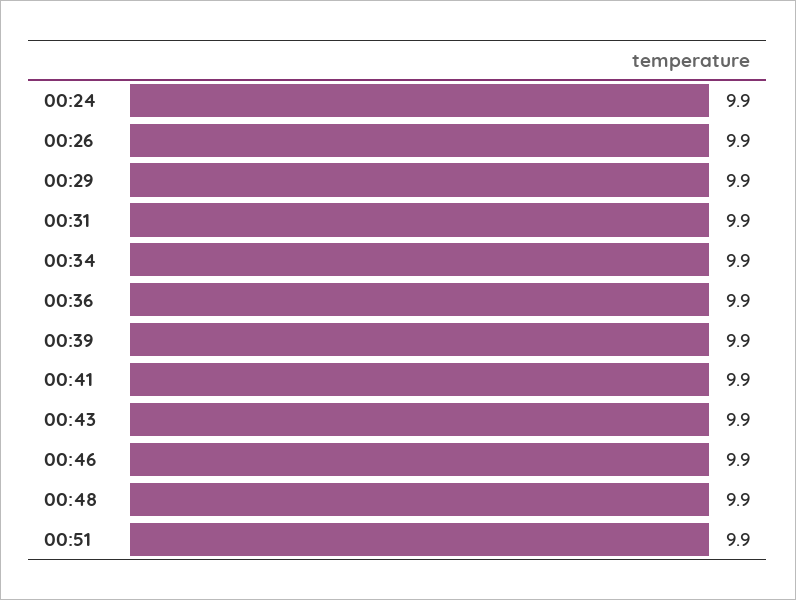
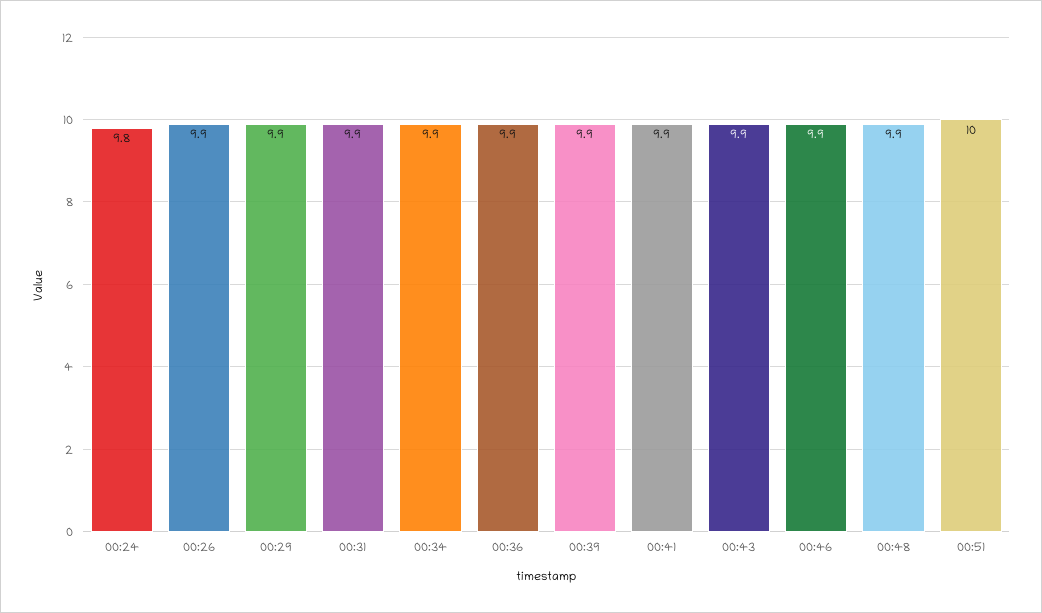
  {
-   "00:24": 9.9,
+   "00:24": 9.8,
    "00:26": 9.9,
    "00:29": 9.9,
    "00:31": 9.9,
    "00:34": 9.9,
    "00:36": 9.9,
    "00:39": 9.9,
    "00:41": 9.9,
    "00:43": 9.9,
    "00:46": 9.9,
    "00:48": 9.9,
-   "00:51": 9.9
+   "00:51": 10
  }

